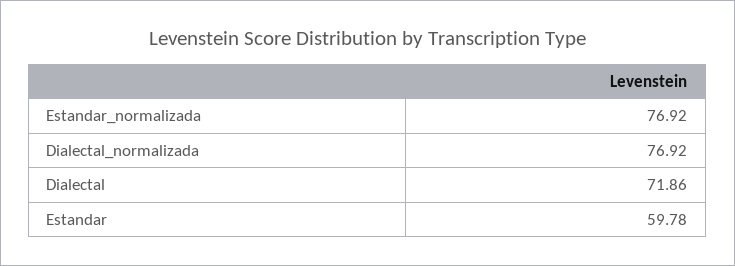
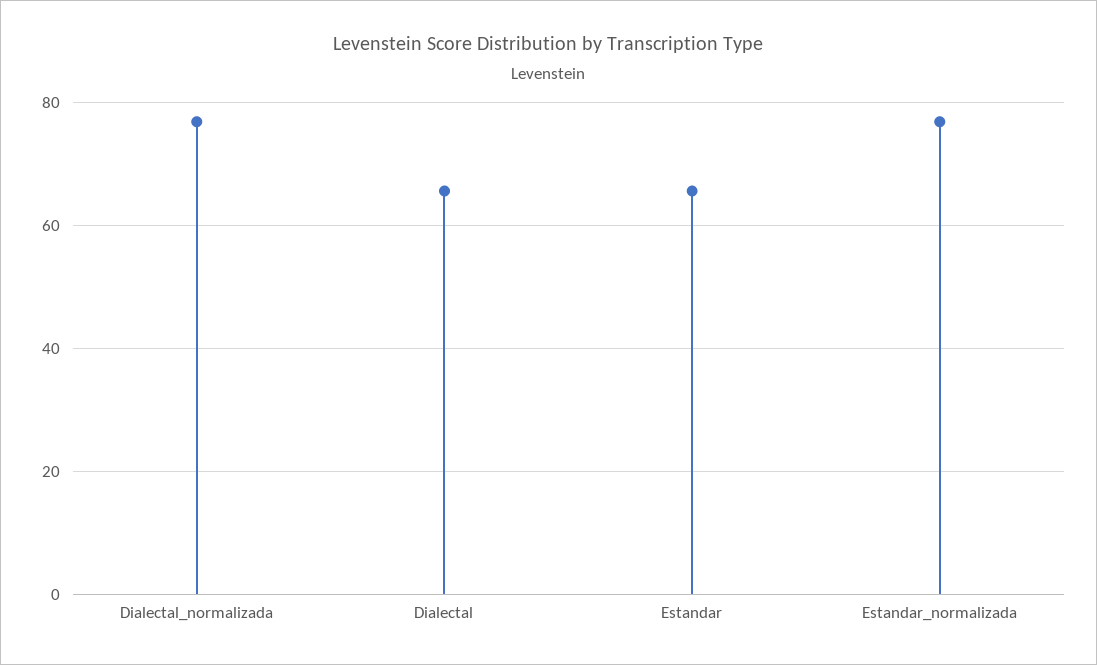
  {
    "Estandar_normalizada": 76.92,
    "Dialectal_normalizada": 76.92,
-   "Dialectal": 71.86,
+   "Dialectal": 66,
-   "Estandar": 59.78
+   "Estandar": 66
  }

